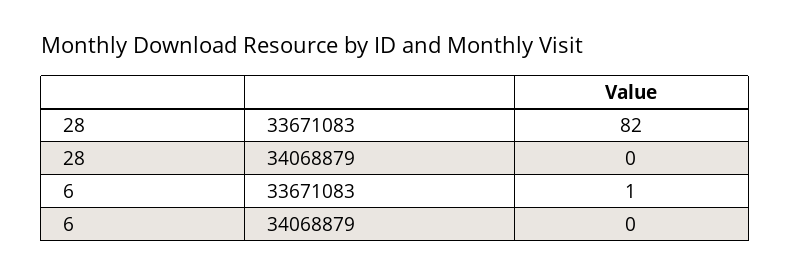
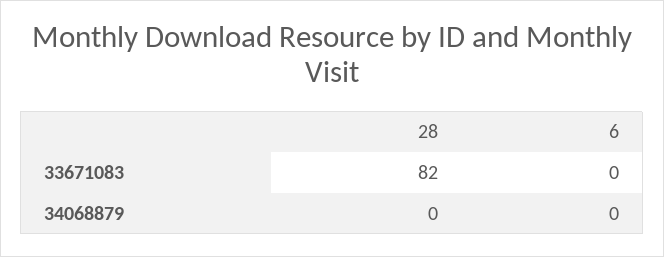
  {
    "28": {
      "33671083": 82,
      "34068879": 0
    },
    "6": {
-     "33671083": 1,
+     "33671083": 0,
      "34068879": 0
    }
  }

